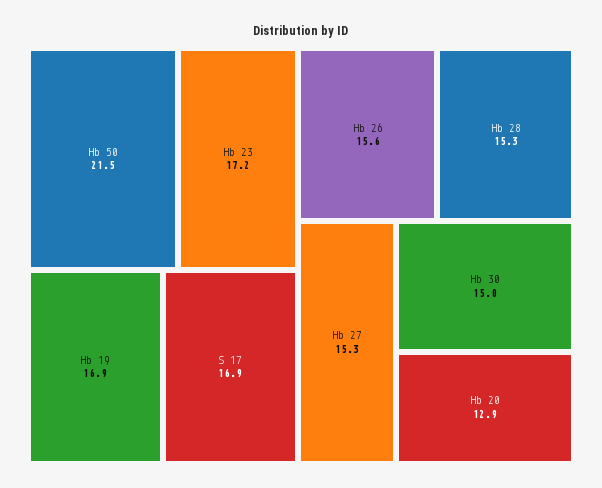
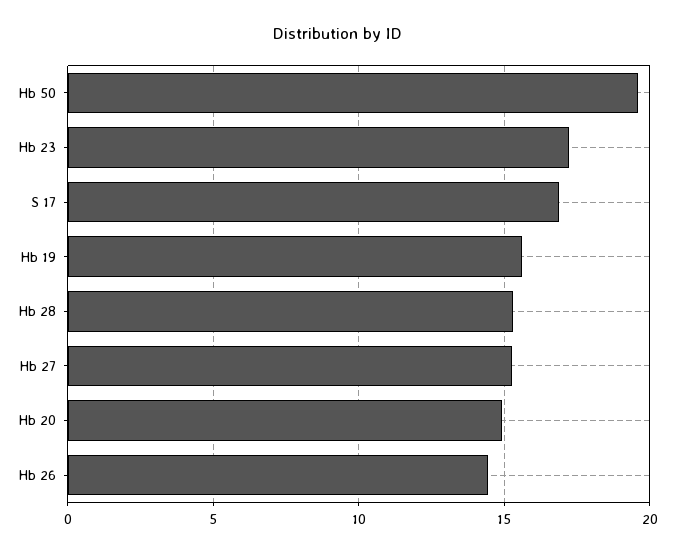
  {
-   "Hb 50": 21.5,
+   "Hb 50": 19.5,
    "Hb 23": 17.2,
-   "Hb 19": 16.9,
+   "Hb 19": 15.5,
    "S 17": 16.9,
-   "Hb 26": 15.6,
+   "Hb 26": 14.5,
    "Hb 28": 15.3,
    "Hb 27": 15.3,
-   "Hb 30": 15,
-   "Hb 20": 12.9
+   "Hb 20": 15
  }

